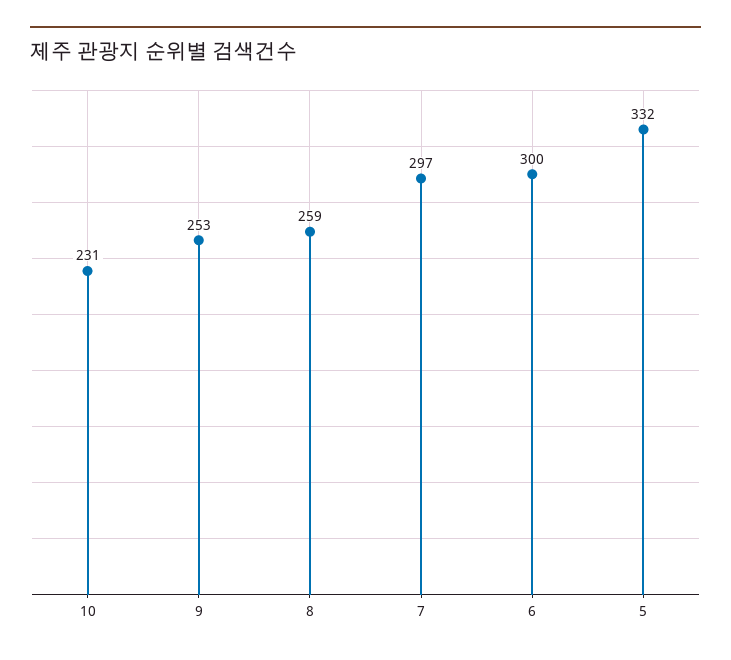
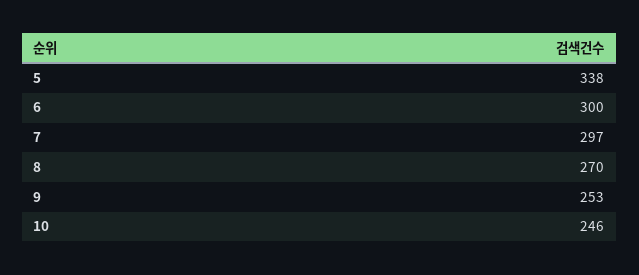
  {
-   "10": 231,
+   "10": 246,
    "9": 253,
-   "8": 259,
+   "8": 270,
    "7": 297,
    "6": 300,
-   "5": 332
+   "5": 338
  }

